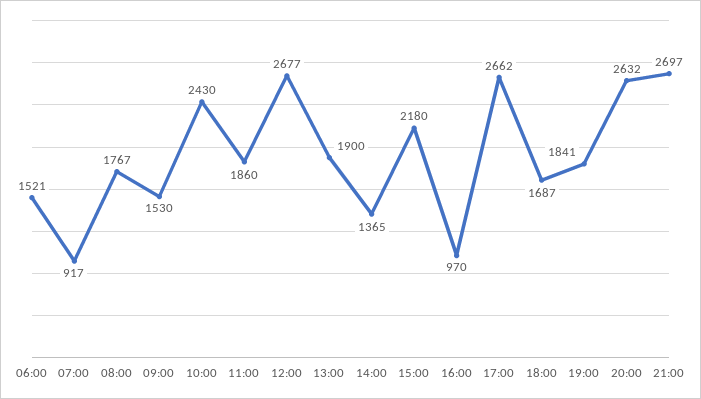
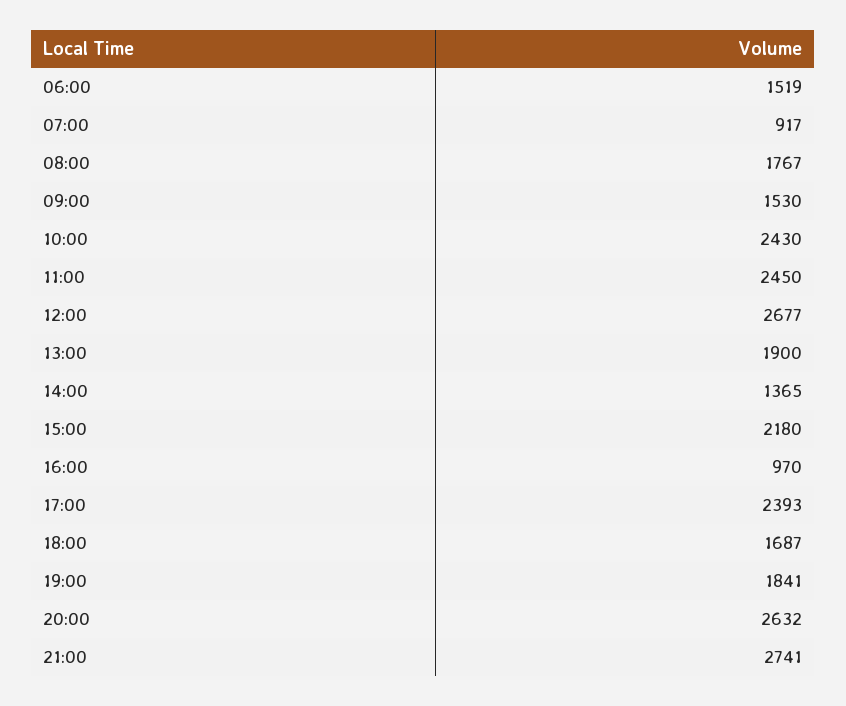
  {
-   "06:00": 1521,
+   "06:00": 1519,
    "07:00": 917,
    "08:00": 1767,
    "09:00": 1530,
    "10:00": 2430,
-   "11:00": 1860,
+   "11:00": 2450,
    "12:00": 2677,
    "13:00": 1900,
    "14:00": 1365,
    "15:00": 2180,
    "16:00": 970,
-   "17:00": 2662,
+   "17:00": 2393,
    "18:00": 1687,
    "19:00": 1841,
    "20:00": 2632,
-   "21:00": 2697
+   "21:00": 2741
  }

